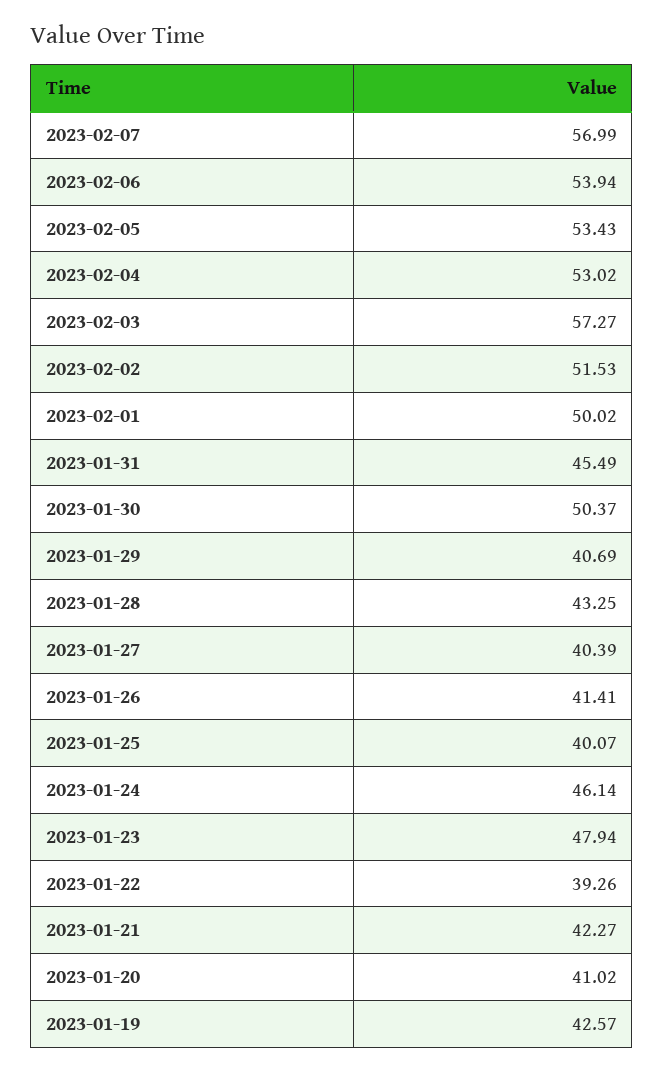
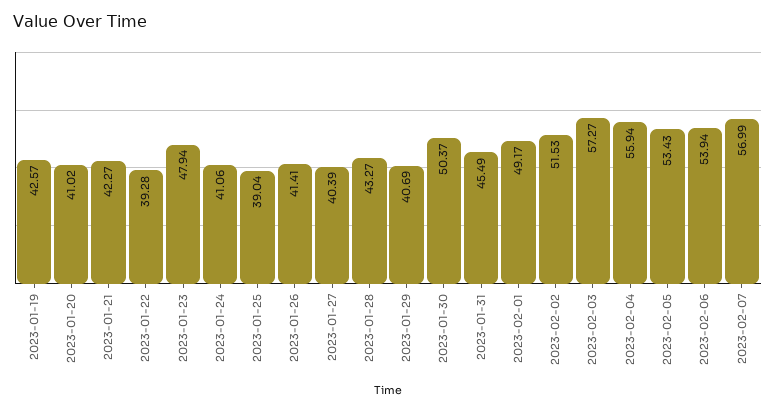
  {
    "2023-02-07": 56.99,
    "2023-02-06": 53.94,
    "2023-02-05": 53.43,
-   "2023-02-04": 53.02,
+   "2023-02-04": 55.94,
    "2023-02-03": 57.27,
    "2023-02-02": 51.53,
-   "2023-02-01": 50.02,
+   "2023-02-01": 49.17,
    "2023-01-31": 45.49,
    "2023-01-30": 50.37,
    "2023-01-29": 40.69,
-   "2023-01-28": 43.25,
+   "2023-01-28": 43.27,
    "2023-01-27": 40.39,
    "2023-01-26": 41.41,
-   "2023-01-25": 40.07,
+   "2023-01-25": 39.04,
-   "2023-01-24": 46.14,
+   "2023-01-24": 41.06,
    "2023-01-23": 47.94,
-   "2023-01-22": 39.26,
+   "2023-01-22": 39.28,
    "2023-01-21": 42.27,
    "2023-01-20": 41.02,
    "2023-01-19": 42.57
  }

